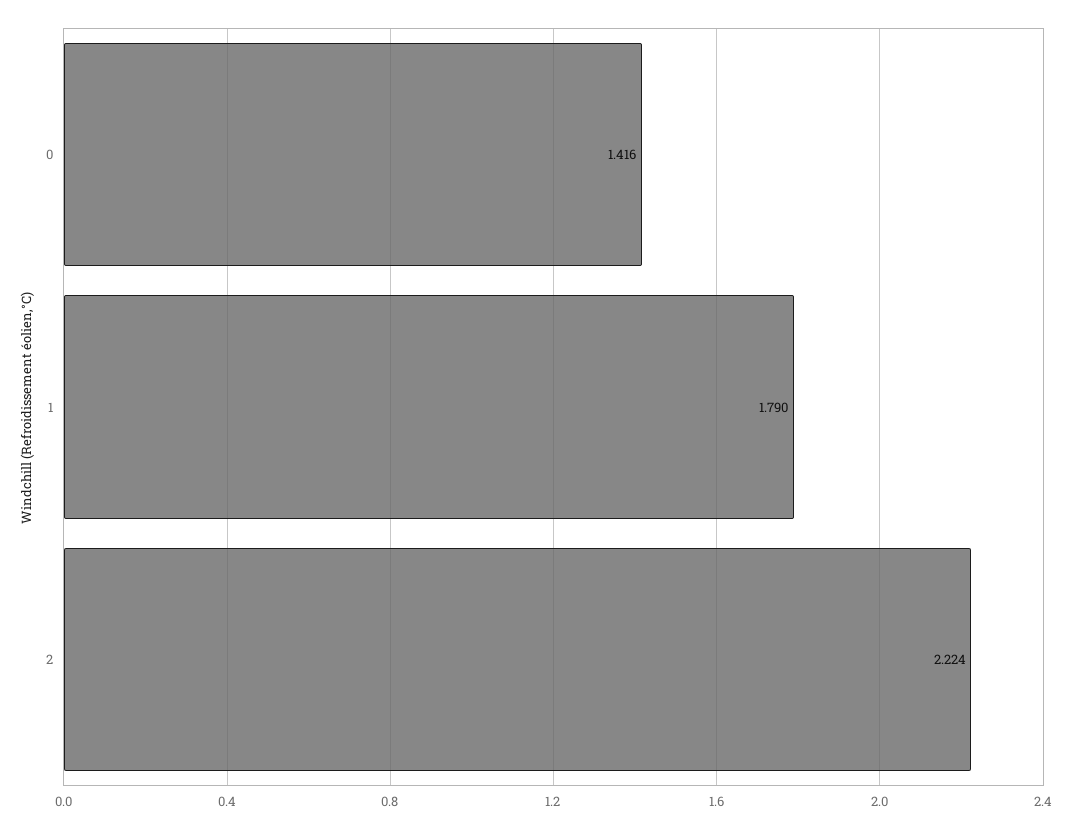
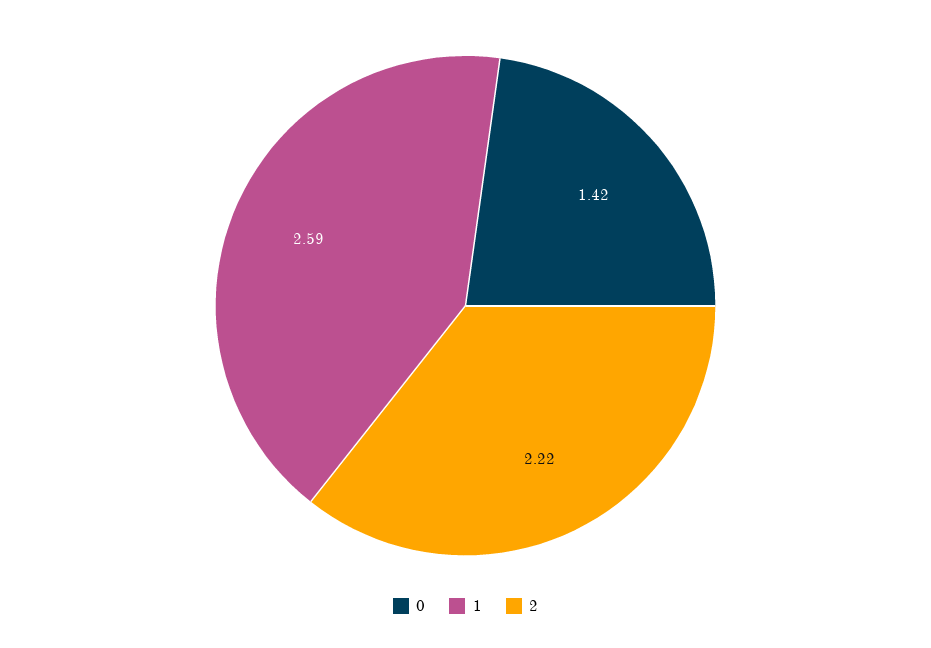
  {
    "0": 1.416,
-   "1": 1.79,
+   "1": 2.59,
    "2": 2.224
  }

